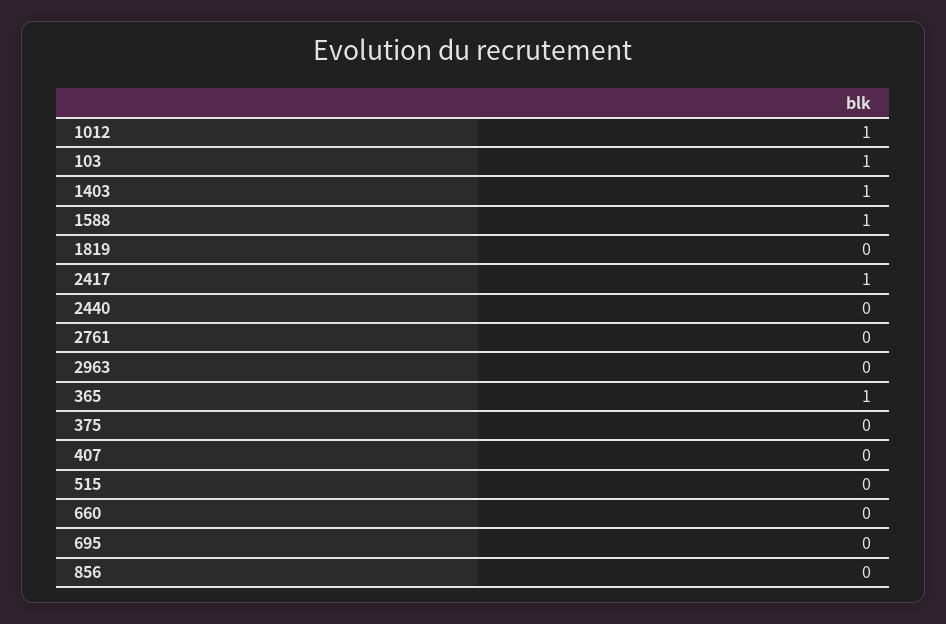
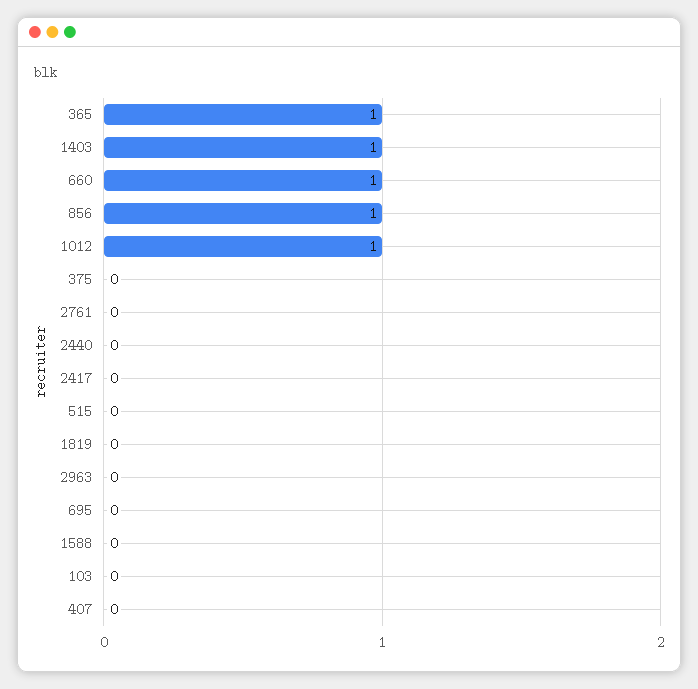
  {
    "1012": 1,
-   "103": 1,
+   "103": 0,
    "1403": 1,
-   "1588": 1,
+   "1588": 0,
    "1819": 0,
-   "2417": 1,
+   "2417": 0,
    "2440": 0,
    "2761": 0,
    "2963": 0,
    "365": 1,
    "375": 0,
    "407": 0,
    "515": 0,
-   "660": 0,
+   "660": 1,
    "695": 0,
-   "856": 0
+   "856": 1
  }

